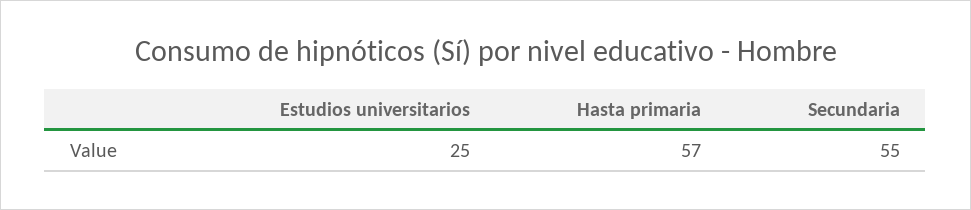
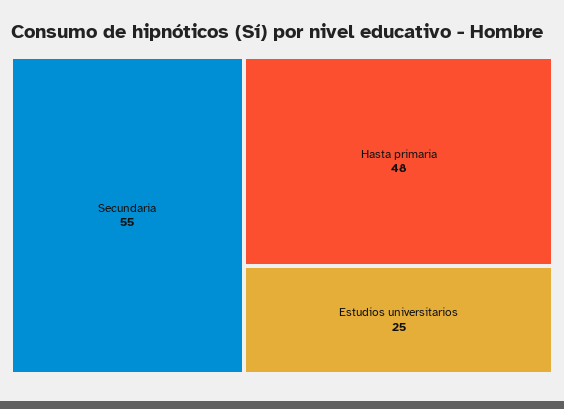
  {
    "Estudios universitarios": 25,
-   "Hasta primaria": 57,
+   "Hasta primaria": 48,
    "Secundaria": 55
  }

